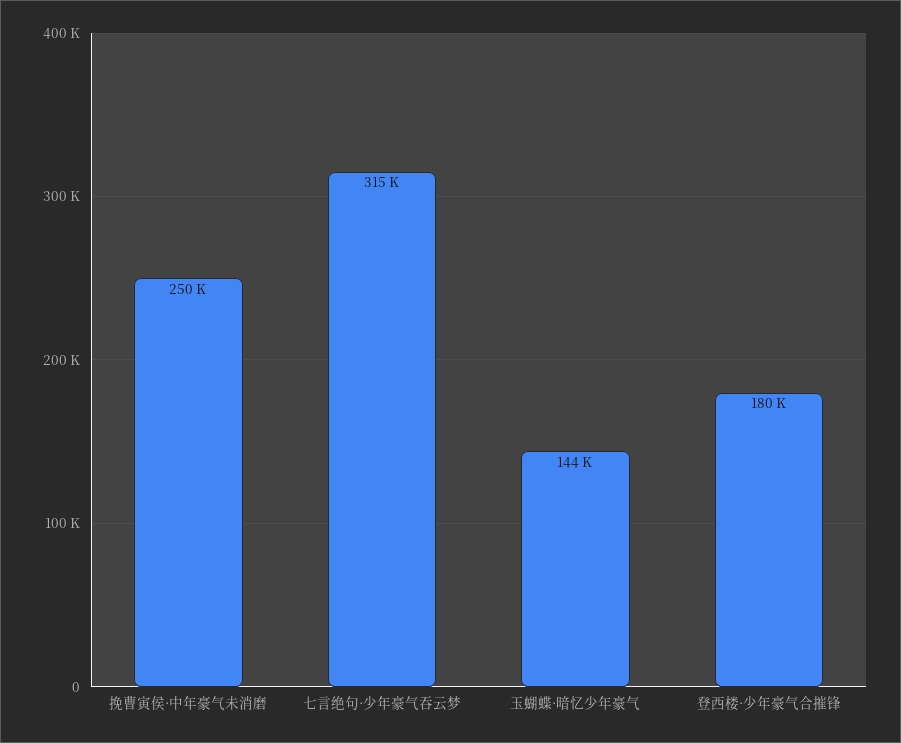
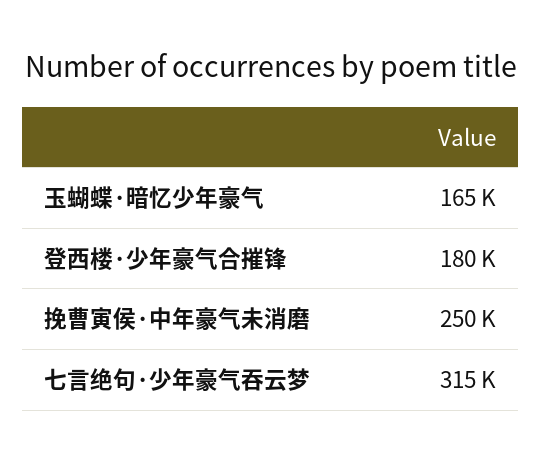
  {
    "挽曹寅侯·中年豪气未消磨": 250000,
    "七言绝句·少年豪气吞云梦": 315000,
-   "玉蝴蝶·暗忆少年豪气": 144000,
+   "玉蝴蝶·暗忆少年豪气": 165000,
    "登西楼·少年豪气合摧锋": 180000
  }

